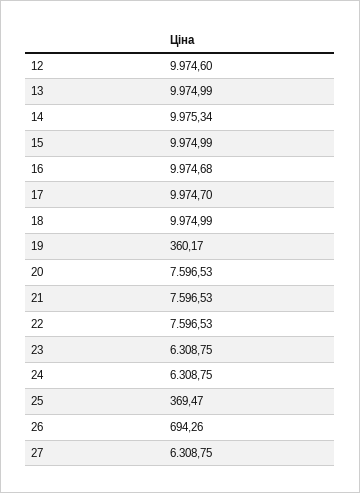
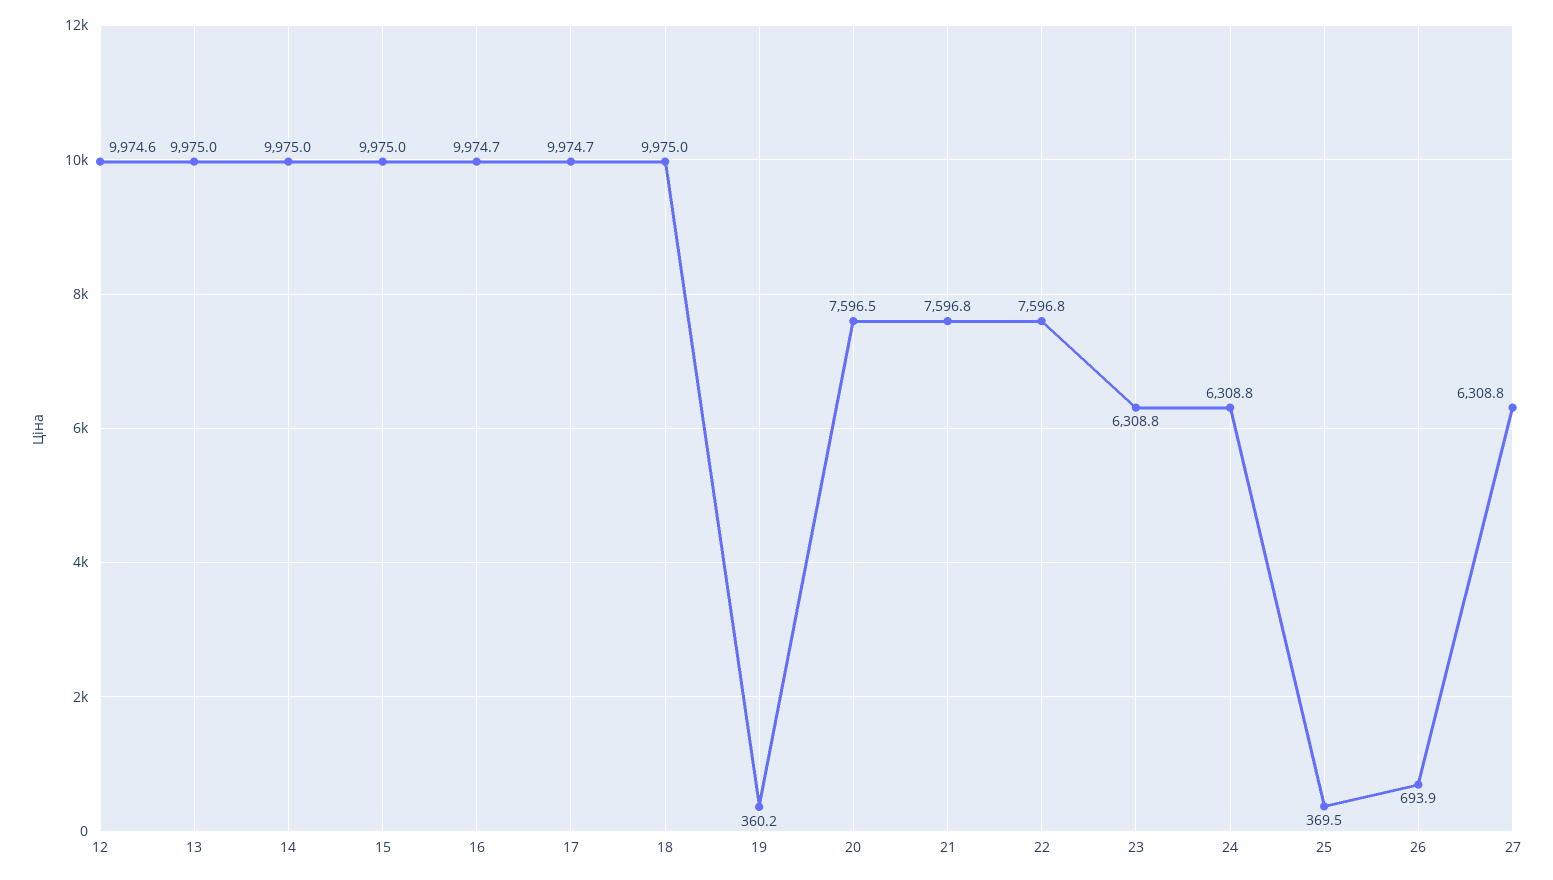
  {
    "12": 9974.6,
    "13": 9974.99,
-   "14": 9975.34,
+   "14": 9975,
    "15": 9974.99,
    "16": 9974.68,
    "17": 9974.7,
    "18": 9974.99,
    "19": 360.17,
    "20": 7596.53,
-   "21": 7596.53,
+   "21": 7596.8,
-   "22": 7596.53,
+   "22": 7596.8,
    "23": 6308.75,
    "24": 6308.75,
    "25": 369.47,
-   "26": 694.26,
+   "26": 693.9,
    "27": 6308.75
  }

